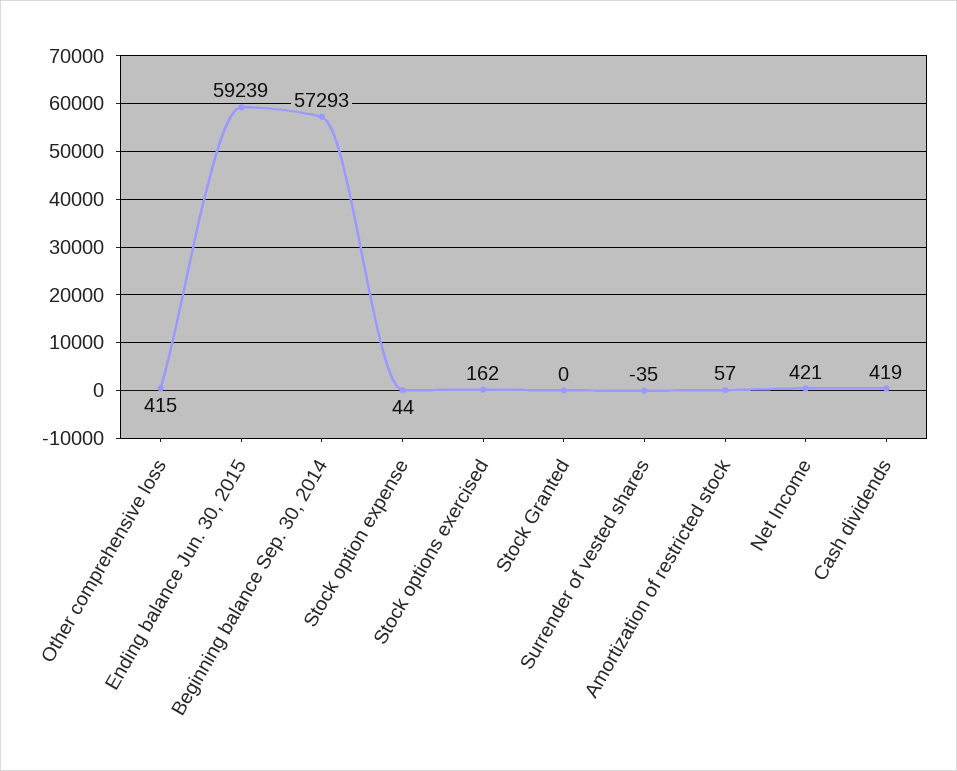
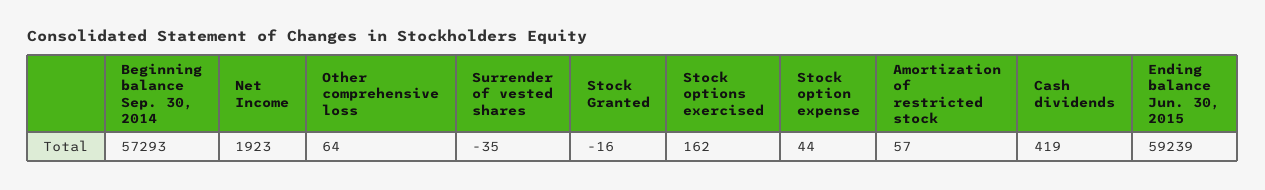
  {
-   "Other comprehensive loss": 415,
+   "Other comprehensive loss": 64,
    "Ending balance Jun. 30, 2015": 59239,
    "Beginning balance Sep. 30, 2014": 57293,
    "Stock option expense": 44,
    "Stock options exercised": 162,
-   "Stock Granted": 0,
+   "Stock Granted": -16,
    "Surrender of vested shares": -35,
    "Amortization of restricted stock": 57,
-   "Net Income": 421,
+   "Net Income": 1923,
    "Cash dividends": 419
  }

